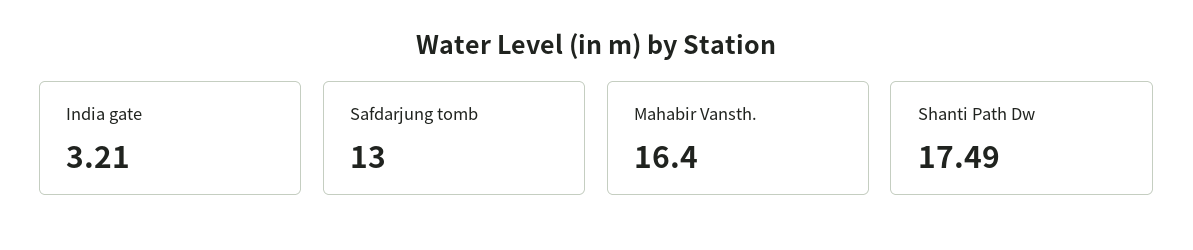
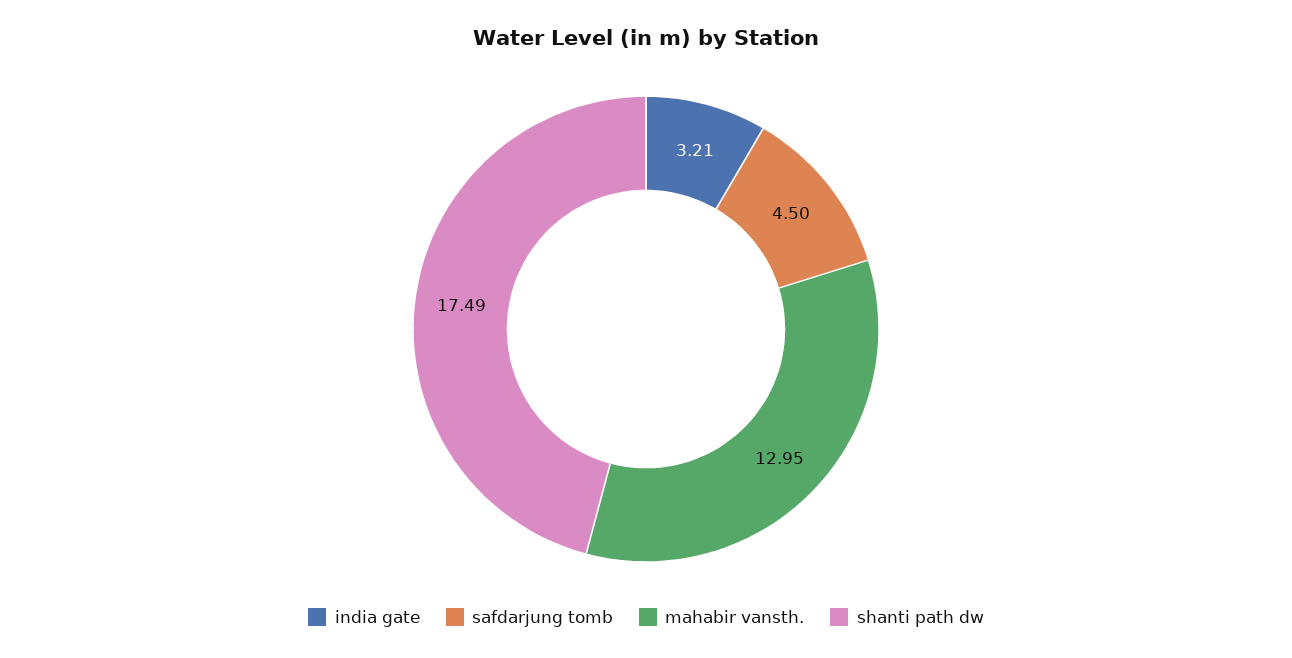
  {
    "India gate": 3.21,
-   "Safdarjung tomb": 13,
+   "Safdarjung tomb": 4.5,
-   "Mahabir Vansth.": 16.4,
+   "Mahabir Vansth.": 12.95,
    "Shanti Path Dw": 17.49
  }

